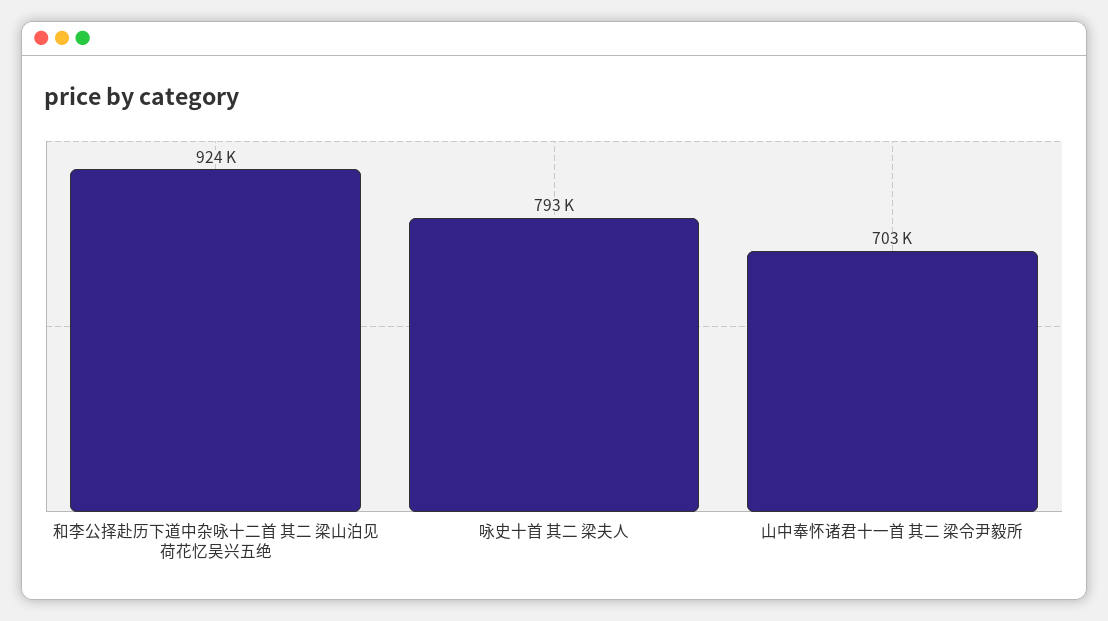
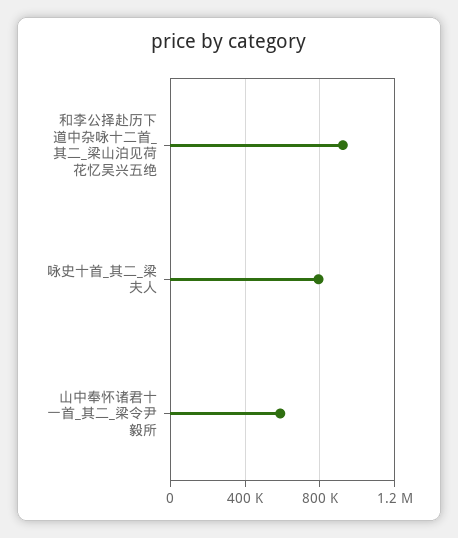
  {
    "和李公择赴历下道中杂咏十二首 其二 梁山泊见荷花忆吴兴五绝": 924000,
    "咏史十首 其二 梁夫人": 793000,
-   "山中奉怀诸君十一首 其二 梁令尹毅所": 703000
+   "山中奉怀诸君十一首 其二 梁令尹毅所": 600000
  }

